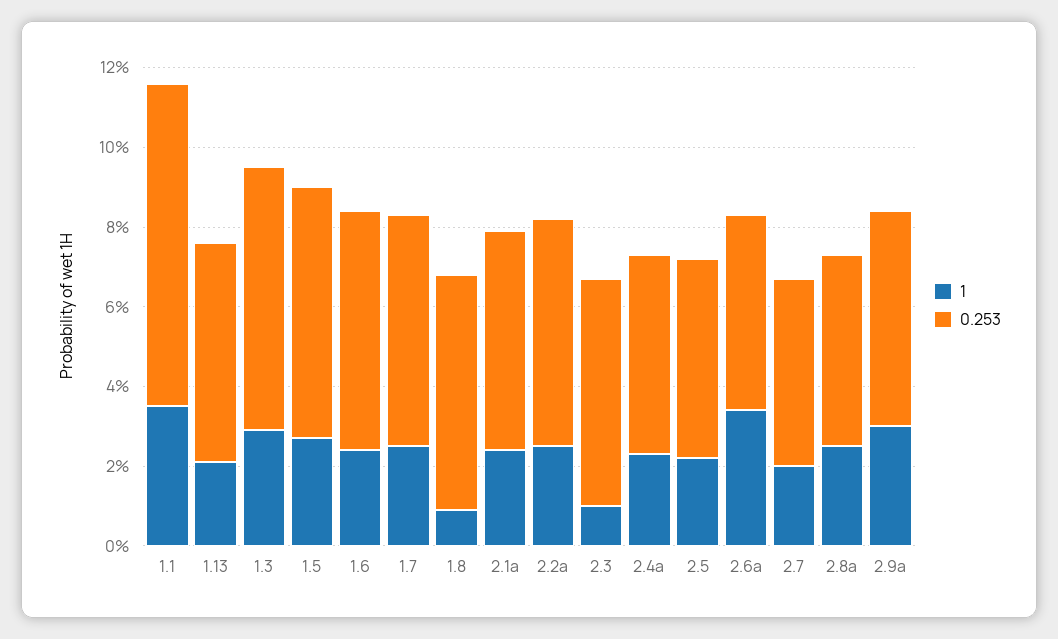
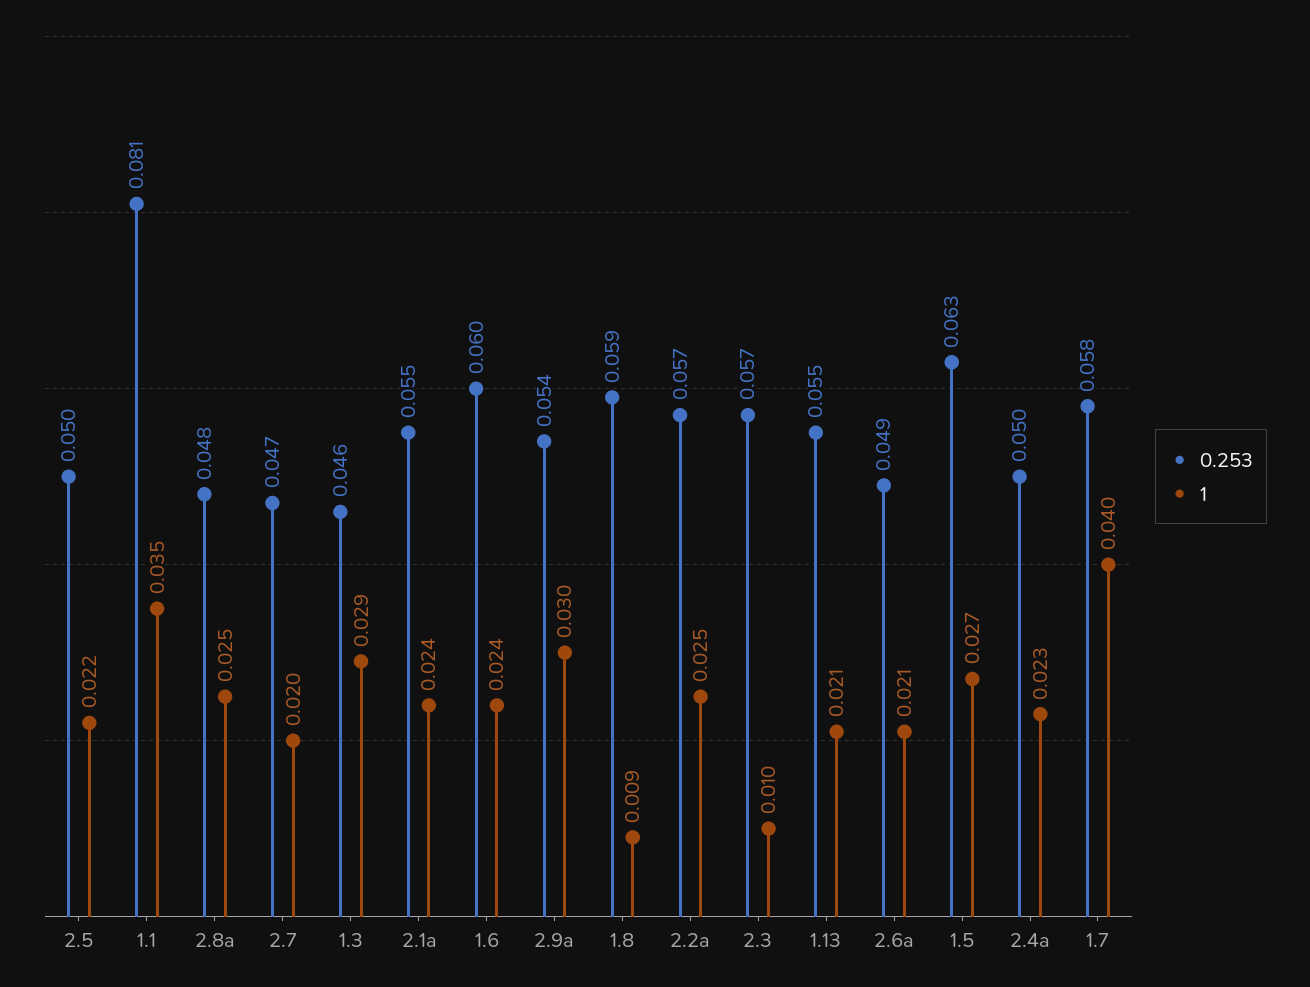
  {
    "1": {
      "1.1": 0.035,
      "1.13": 0.021,
      "1.3": 0.029,
      "1.5": 0.027,
      "1.6": 0.024,
-     "1.7": 0.025,
+     "1.7": 0.04,
      "1.8": 0.009,
      "2.1a": 0.024,
      "2.2a": 0.025,
      "2.3": 0.01,
      "2.4a": 0.023,
      "2.5": 0.022,
-     "2.6a": 0.035,
+     "2.6a": 0.021,
      "2.7": 0.02,
      "2.8a": 0.025,
      "2.9a": 0.03
    },
    "0.253": {
      "1.1": 0.081,
      "1.13": 0.055,
-     "1.3": 0.065,
+     "1.3": 0.046,
      "1.5": 0.063,
      "1.6": 0.06,
      "1.7": 0.058,
      "1.8": 0.059,
      "2.1a": 0.055,
      "2.2a": 0.057,
      "2.3": 0.057,
      "2.4a": 0.05,
      "2.5": 0.05,
      "2.6a": 0.049,
      "2.7": 0.047,
      "2.8a": 0.048,
      "2.9a": 0.054
    }
  }

